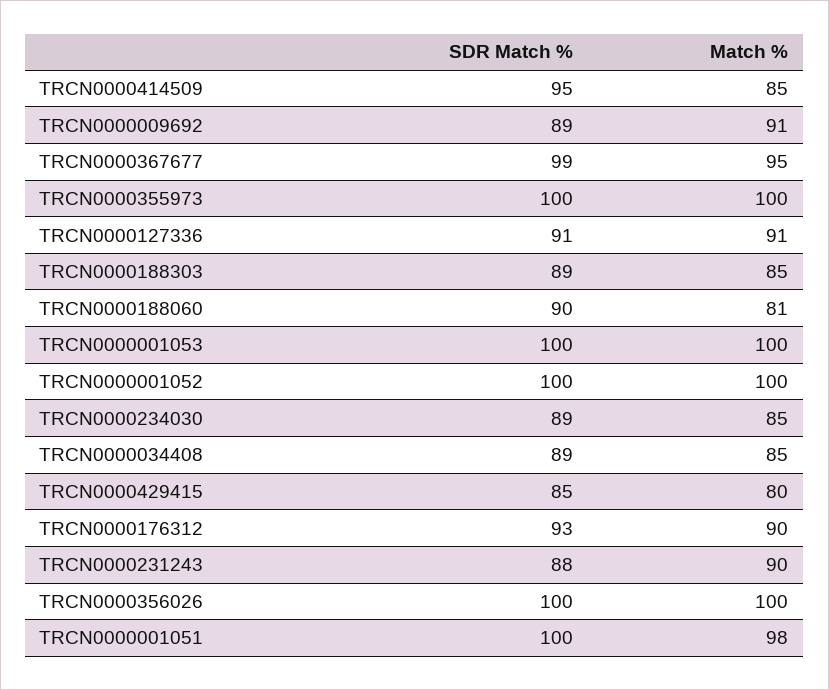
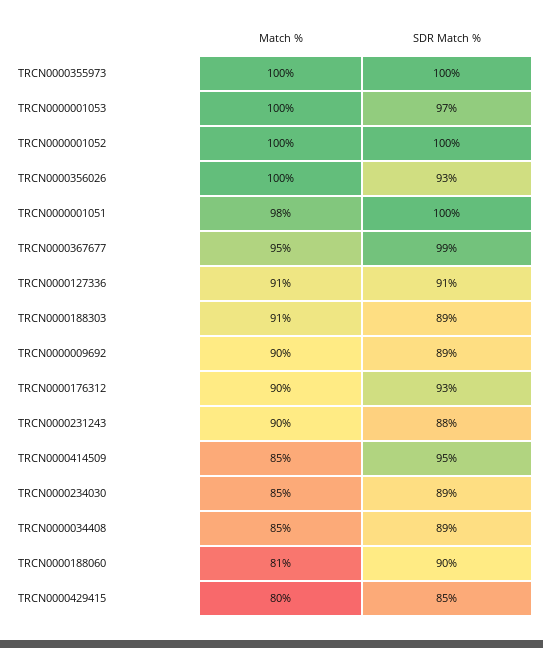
  {
    "SDR Match %": {
      "TRCN0000414509": 95,
      "TRCN0000009692": 89,
      "TRCN0000367677": 99,
      "TRCN0000355973": 100,
      "TRCN0000127336": 91,
      "TRCN0000188303": 89,
      "TRCN0000188060": 90,
-     "TRCN0000001053": 100,
+     "TRCN0000001053": 97,
      "TRCN0000001052": 100,
      "TRCN0000234030": 89,
      "TRCN0000034408": 89,
      "TRCN0000429415": 85,
      "TRCN0000176312": 93,
      "TRCN0000231243": 88,
-     "TRCN0000356026": 100,
+     "TRCN0000356026": 93,
      "TRCN0000001051": 100
    },
    "Match %": {
      "TRCN0000414509": 85,
-     "TRCN0000009692": 91,
+     "TRCN0000009692": 90,
      "TRCN0000367677": 95,
      "TRCN0000355973": 100,
      "TRCN0000127336": 91,
-     "TRCN0000188303": 85,
+     "TRCN0000188303": 91,
      "TRCN0000188060": 81,
      "TRCN0000001053": 100,
      "TRCN0000001052": 100,
      "TRCN0000234030": 85,
      "TRCN0000034408": 85,
      "TRCN0000429415": 80,
      "TRCN0000176312": 90,
      "TRCN0000231243": 90,
      "TRCN0000356026": 100,
      "TRCN0000001051": 98
    }
  }

